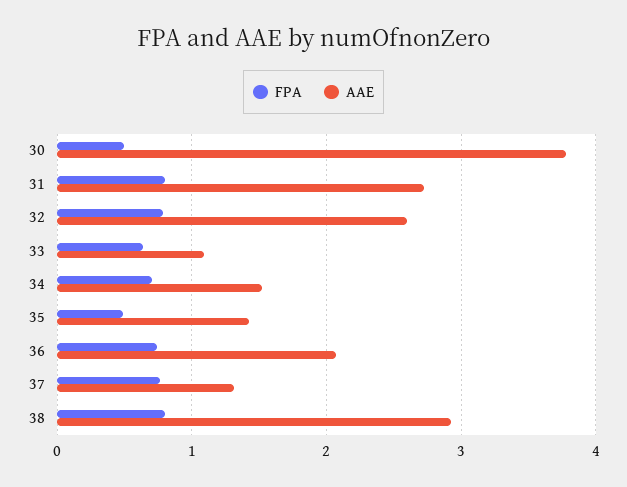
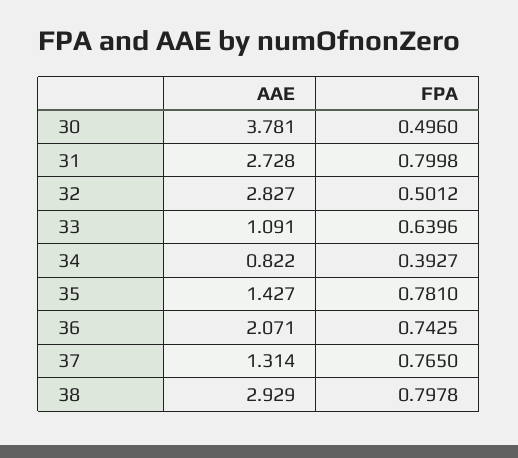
  {
    "FPA": {
      "30": 0.496,
      "31": 0.7998,
-     "32": 0.8,
+     "32": 0.5012,
      "33": 0.6396,
-     "34": 0.7,
+     "34": 0.3927,
-     "35": 0.5,
+     "35": 0.781,
      "36": 0.7425,
      "37": 0.765,
      "38": 0.7978
    },
    "AAE": {
      "30": 3.781,
      "31": 2.728,
-     "32": 2.6,
+     "32": 2.827,
      "33": 1.091,
-     "34": 1.5,
+     "34": 0.822,
      "35": 1.427,
      "36": 2.071,
      "37": 1.314,
      "38": 2.929
    }
  }

